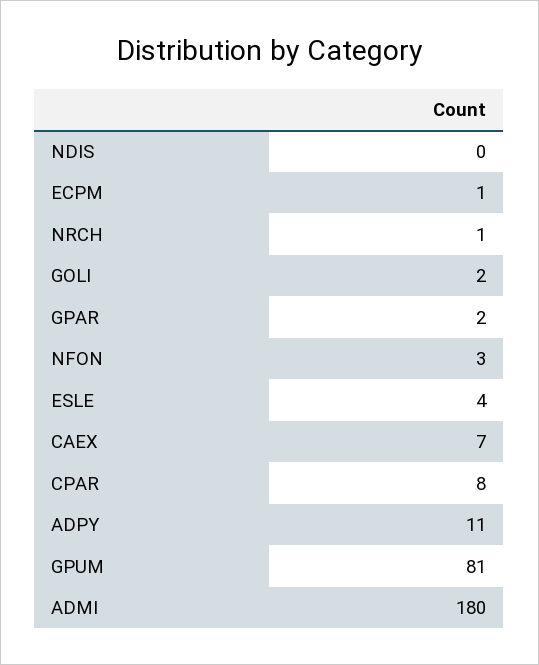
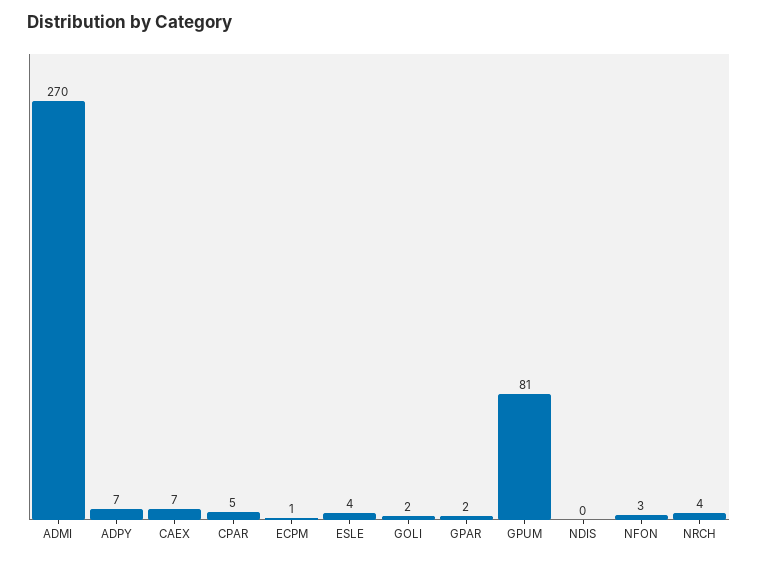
  {
    "NDIS": 0,
    "ECPM": 1,
-   "NRCH": 1,
+   "NRCH": 4,
    "GOLI": 2,
    "GPAR": 2,
    "NFON": 3,
    "ESLE": 4,
    "CAEX": 7,
-   "CPAR": 8,
+   "CPAR": 5,
-   "ADPY": 11,
+   "ADPY": 7,
    "GPUM": 81,
-   "ADMI": 180
+   "ADMI": 270
  }

